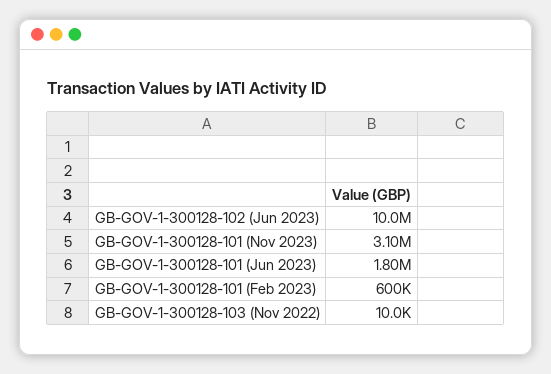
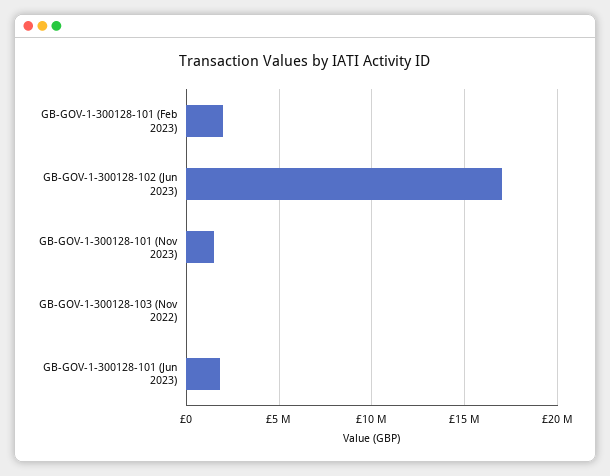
  {
-   "GB-GOV-1-300128-102 (Jun 2023)": 10000000,
+   "GB-GOV-1-300128-102 (Jun 2023)": 17000000,
-   "GB-GOV-1-300128-101 (Nov 2023)": 3100000,
+   "GB-GOV-1-300128-101 (Nov 2023)": 1500000,
    "GB-GOV-1-300128-101 (Jun 2023)": 1800000,
-   "GB-GOV-1-300128-101 (Feb 2023)": 600000,
+   "GB-GOV-1-300128-101 (Feb 2023)": 2000000,
    "GB-GOV-1-300128-103 (Nov 2022)": 10000
  }

